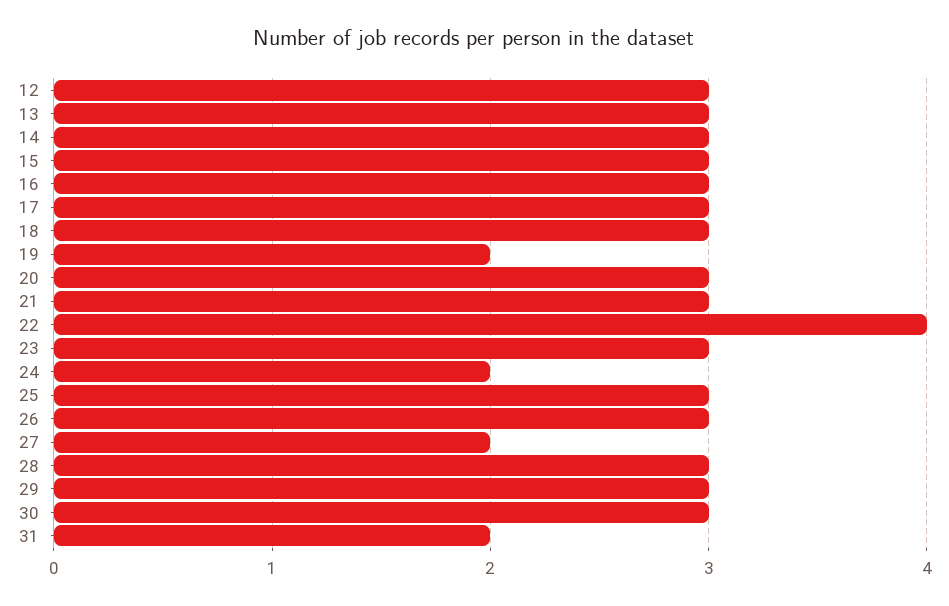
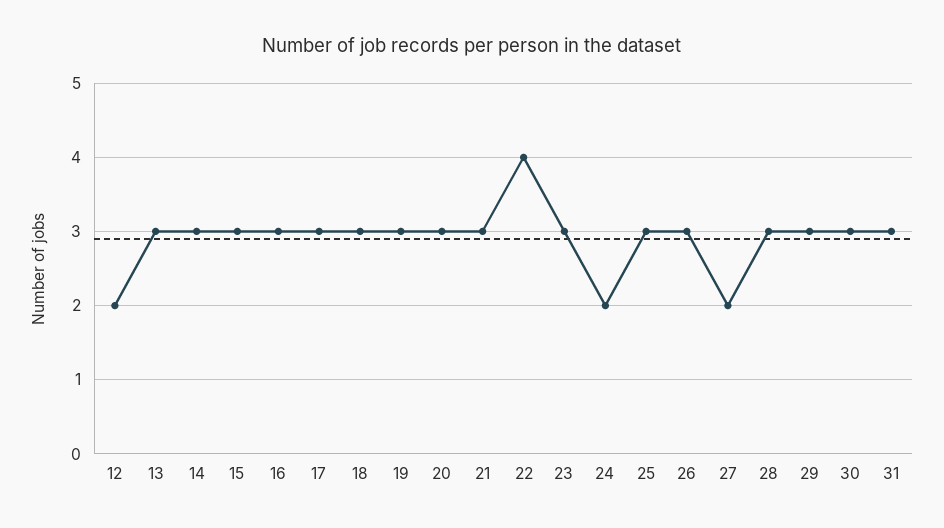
  {
-   "12": 3,
+   "12": 2,
    "13": 3,
    "14": 3,
    "15": 3,
    "16": 3,
    "17": 3,
    "18": 3,
-   "19": 2,
+   "19": 3,
    "20": 3,
    "21": 3,
    "22": 4,
    "23": 3,
    "24": 2,
    "25": 3,
    "26": 3,
    "27": 2,
    "28": 3,
    "29": 3,
    "30": 3,
-   "31": 2
+   "31": 3
  }

